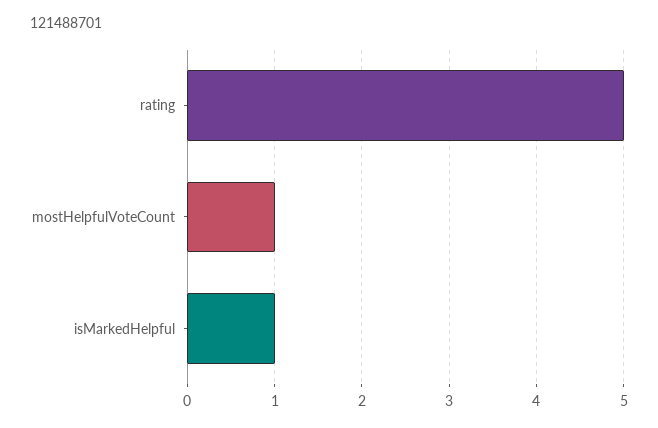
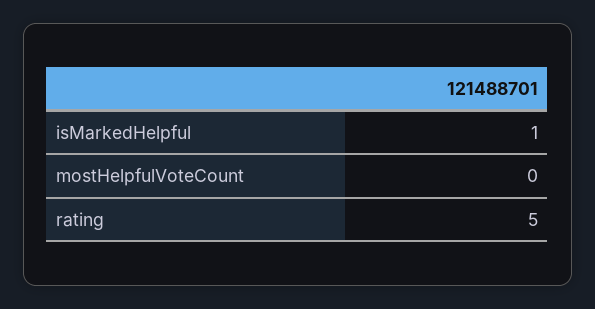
  {
    "rating": 5,
-   "mostHelpfulVoteCount": 1,
+   "mostHelpfulVoteCount": 0,
    "isMarkedHelpful": 1
  }

